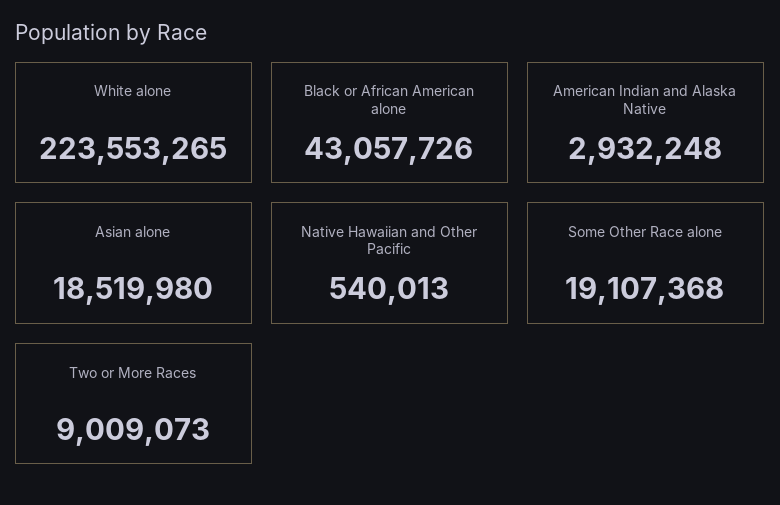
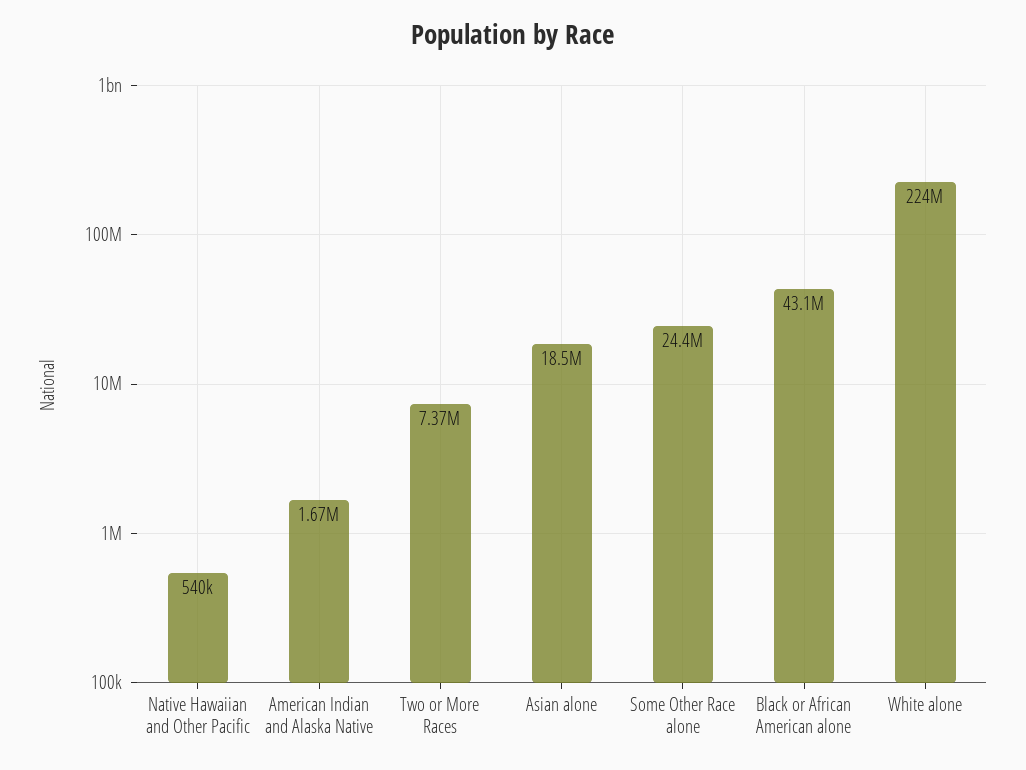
  {
    "White alone": 223553265,
    "Black or African American alone": 43057726,
-   "American Indian and Alaska Native": 2932248,
+   "American Indian and Alaska Native": 1670000,
    "Asian alone": 18519980,
    "Native Hawaiian and Other Pacific": 540013,
-   "Some Other Race alone": 19107368,
+   "Some Other Race alone": 24400000,
-   "Two or More Races": 9009073
+   "Two or More Races": 7370000
  }

